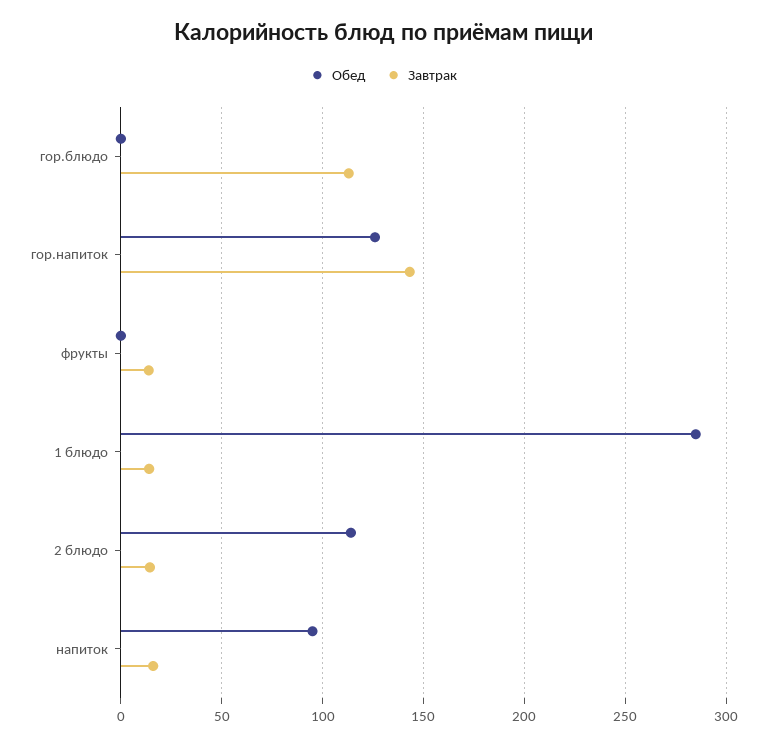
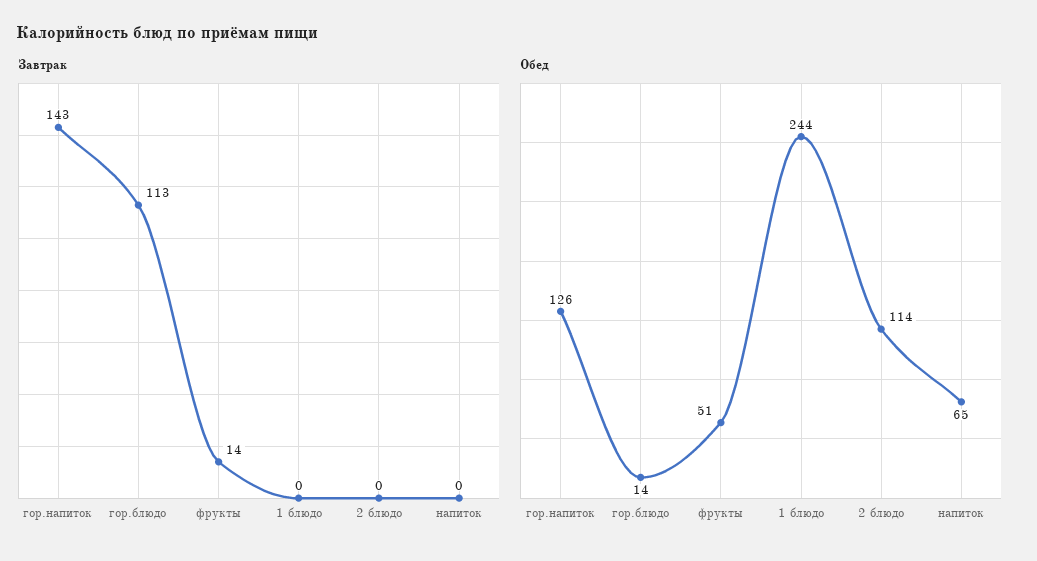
  {
    "Обед": {
-     "гор.блюдо": 0,
+     "гор.блюдо": 14,
      "гор.напиток": 126,
-     "фрукты": 0,
+     "фрукты": 51,
-     "1 блюдо": 285,
+     "1 блюдо": 244,
      "2 блюдо": 114,
-     "напиток": 95
+     "напиток": 65
    },
    "Завтрак": {
      "гор.блюдо": 113,
      "гор.напиток": 143,
      "фрукты": 14,
-     "1 блюдо": 15,
+     "1 блюдо": 0,
-     "2 блюдо": 15,
+     "2 блюдо": 0,
-     "напиток": 15
+     "напиток": 0
    }
  }

